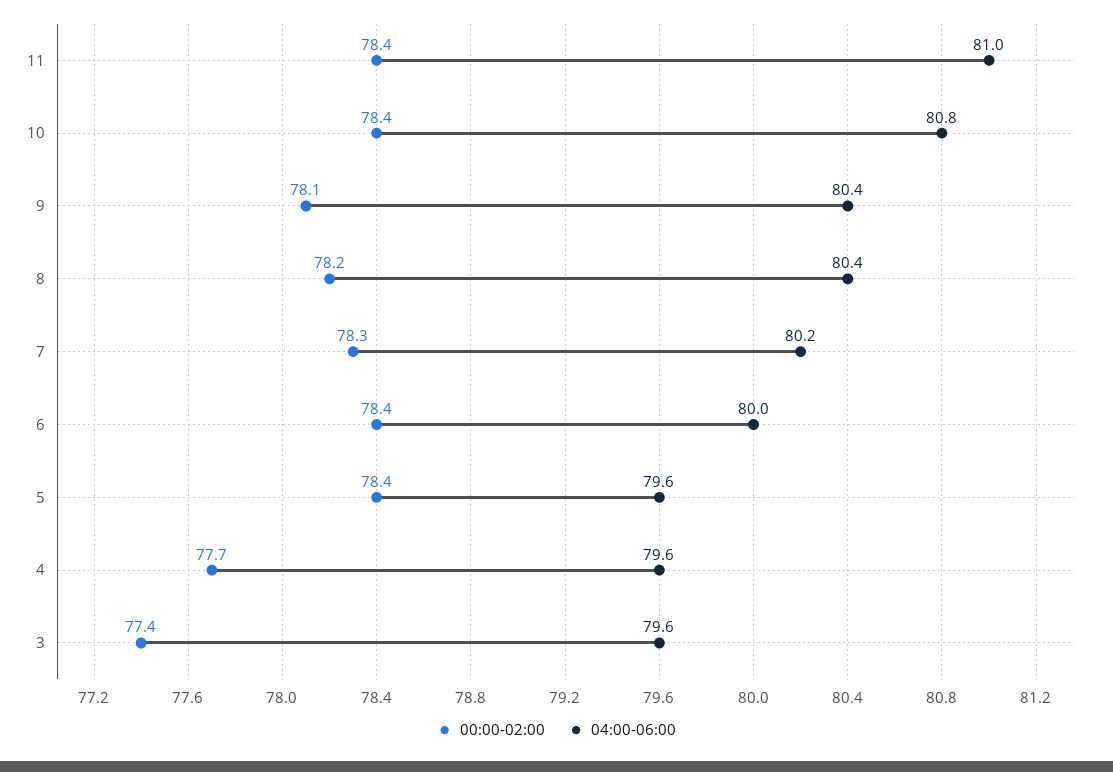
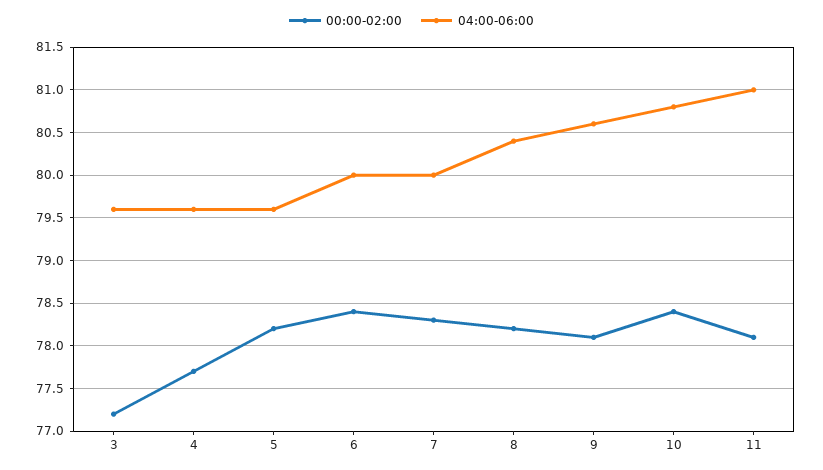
  {
    "00:00-02:00": {
-     "11": 78.4,
+     "11": 78.1,
      "10": 78.4,
      "9": 78.1,
      "8": 78.2,
      "7": 78.3,
      "6": 78.4,
-     "5": 78.4,
+     "5": 78.2,
      "4": 77.7,
-     "3": 77.4
+     "3": 77.2
    },
    "04:00-06:00": {
      "11": 81,
      "10": 80.8,
-     "9": 80.4,
+     "9": 80.6,
      "8": 80.4,
-     "7": 80.2,
+     "7": 80,
      "6": 80,
      "5": 79.6,
      "4": 79.6,
      "3": 79.6
    }
  }

